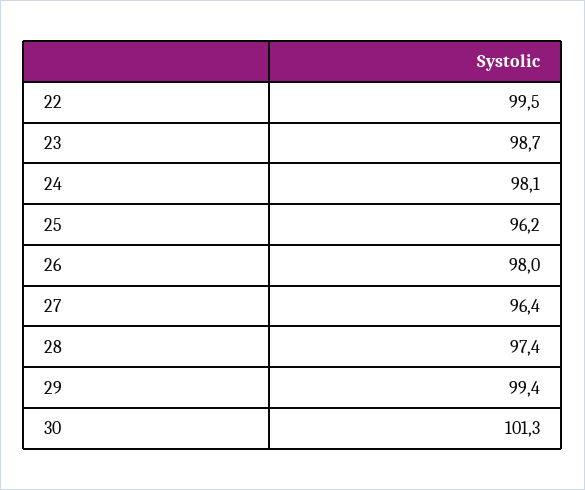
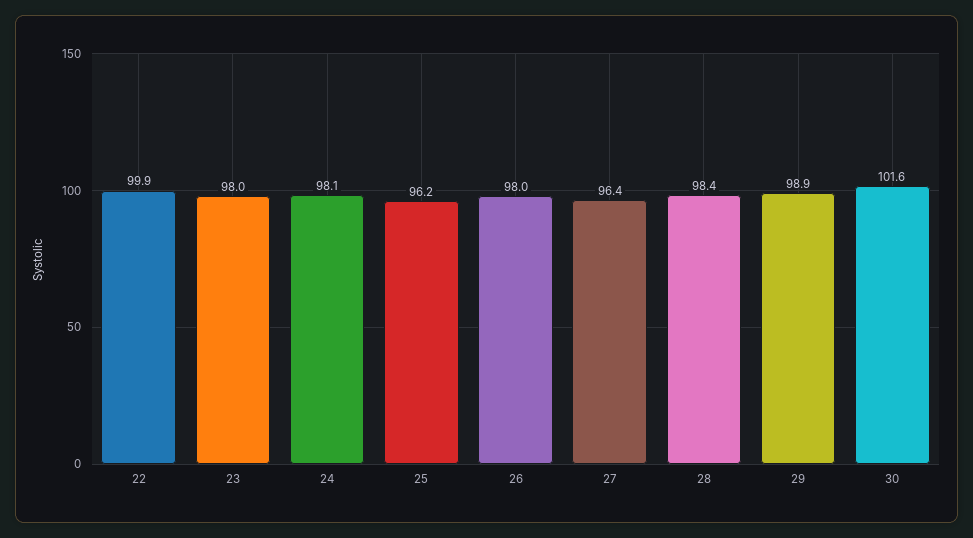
  {
-   "22": 99.5,
+   "22": 99.9,
-   "23": 98.7,
+   "23": 98,
    "24": 98.1,
    "25": 96.2,
    "26": 98,
    "27": 96.4,
-   "28": 97.4,
+   "28": 98.4,
-   "29": 99.4,
+   "29": 98.9,
-   "30": 101.3
+   "30": 101.6
  }

